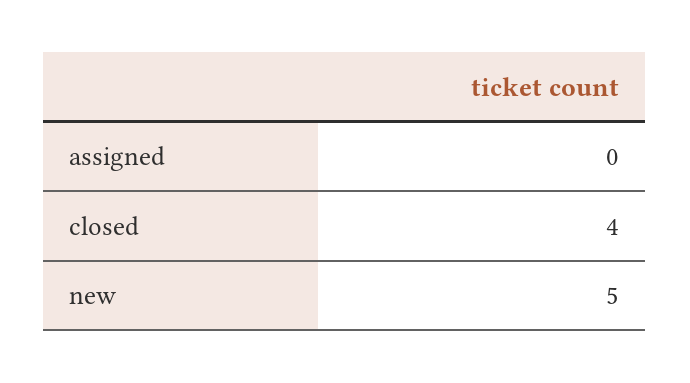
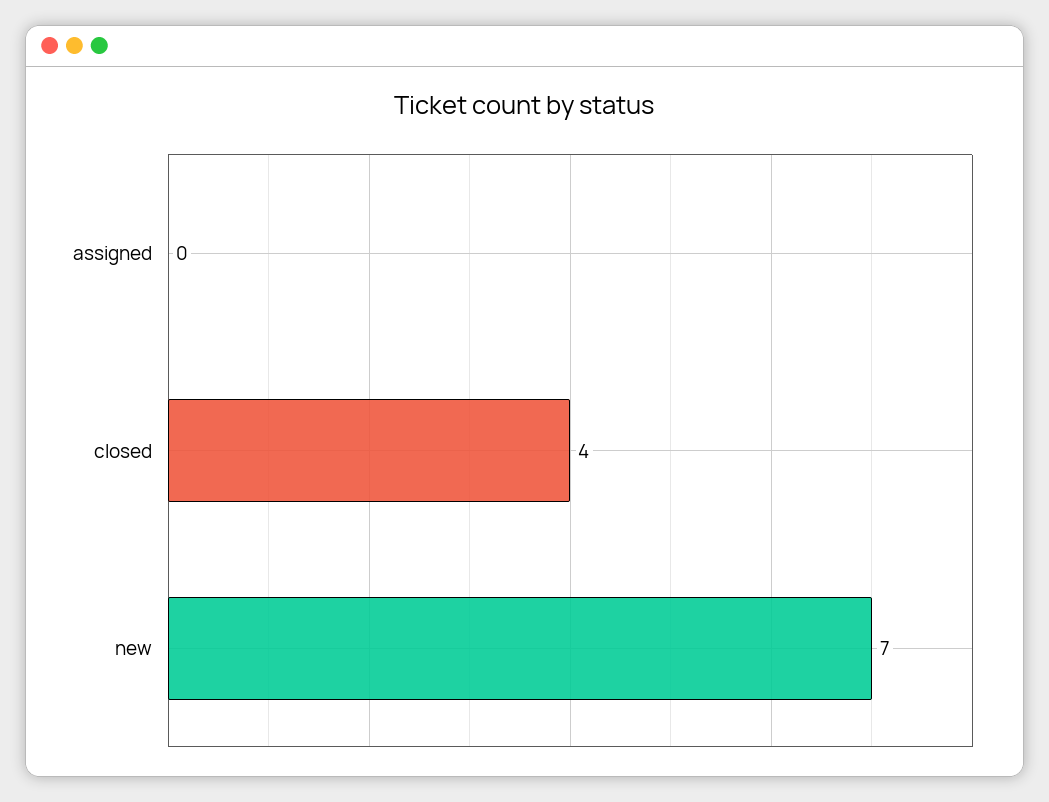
  {
    "assigned": 0,
    "closed": 4,
-   "new": 5
+   "new": 7
  }

